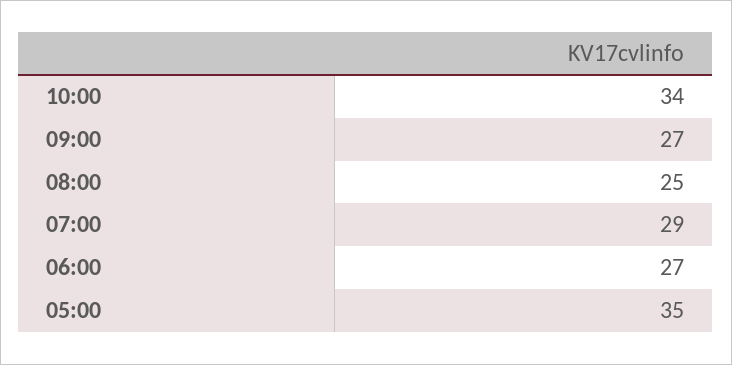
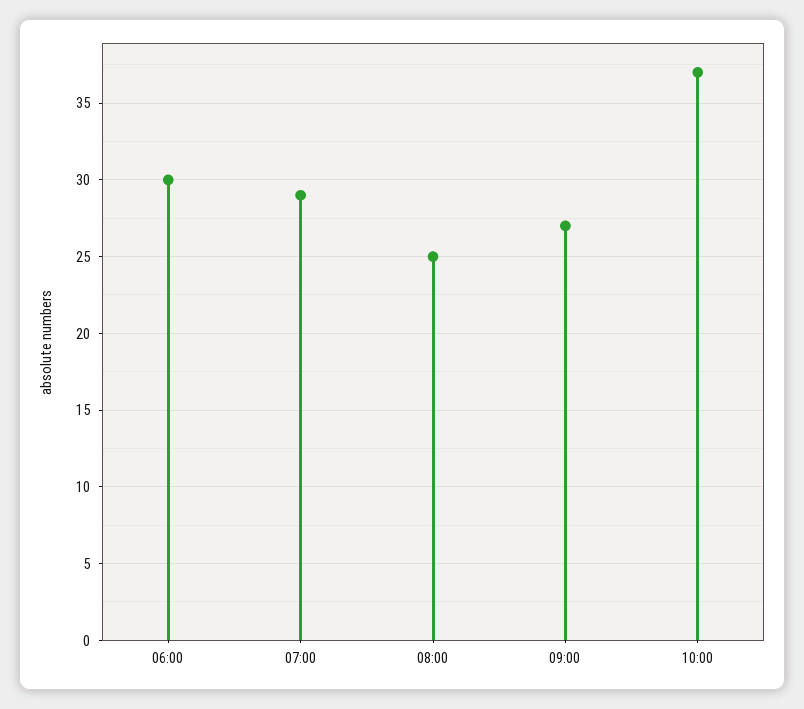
  {
-   "10:00": 34,
+   "10:00": 37,
    "09:00": 27,
    "08:00": 25,
    "07:00": 29,
-   "06:00": 27,
+   "06:00": 30
-   "05:00": 35
  }

